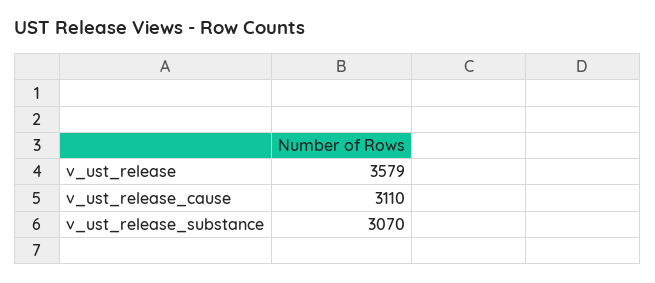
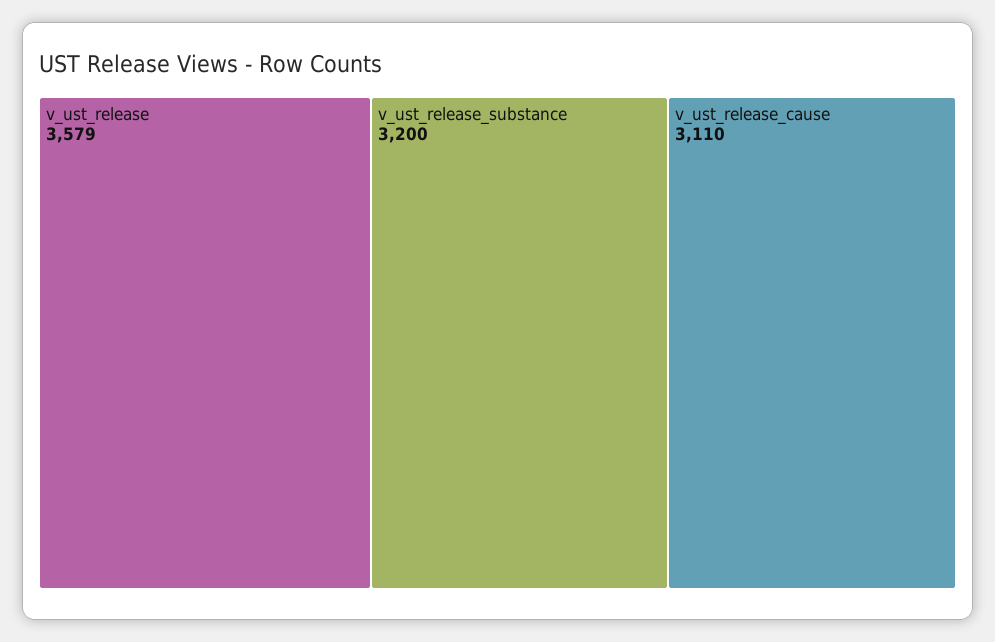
  {
    "v_ust_release": 3579,
    "v_ust_release_cause": 3110,
-   "v_ust_release_substance": 3070
+   "v_ust_release_substance": 3200
  }

